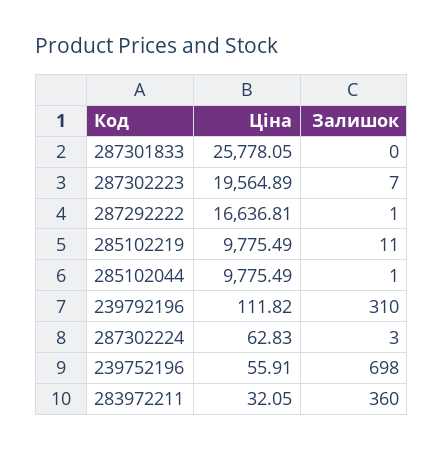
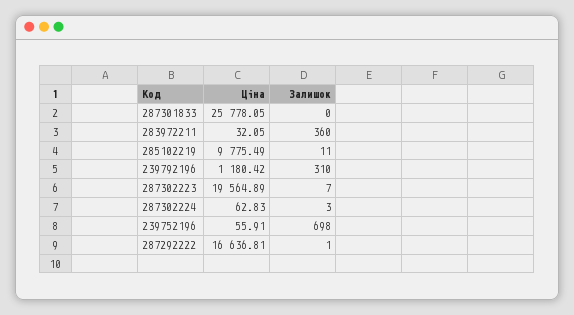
  {
    "Ціна": {
      "287301833": 25778.05,
      "287302223": 19564.89,
      "287292222": 16636.81,
      "285102219": 9775.49,
-     "285102044": 9775.49,
-     "239792196": 111.82,
+     "239792196": 1180.42,
      "287302224": 62.83,
      "239752196": 55.91,
      "283972211": 32.05
    },
    "Залишок": {
      "287301833": 0,
      "287302223": 7,
      "287292222": 1,
      "285102219": 11,
-     "285102044": 1,
      "239792196": 310,
      "287302224": 3,
      "239752196": 698,
      "283972211": 360
    }
  }

